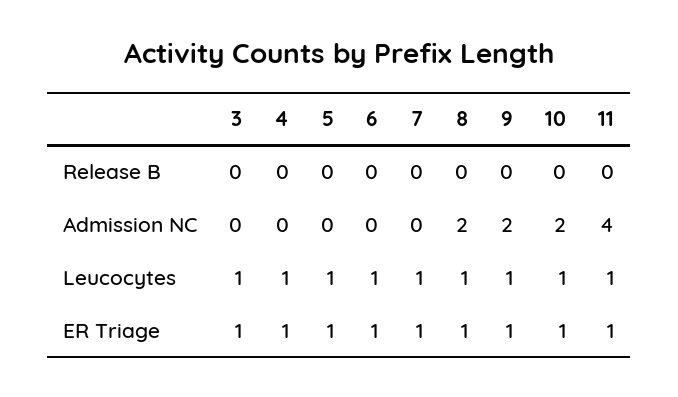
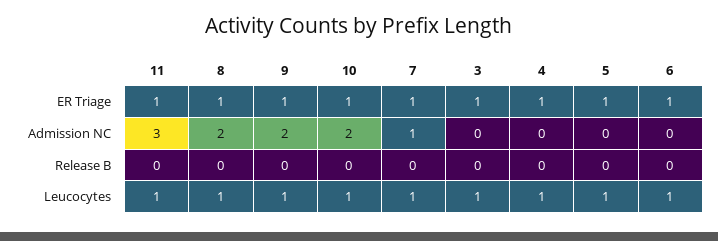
  {
    "3": {
      "Release B": 0,
      "Admission NC": 0,
      "Leucocytes": 1,
      "ER Triage": 1
    },
    "4": {
      "Release B": 0,
      "Admission NC": 0,
      "Leucocytes": 1,
      "ER Triage": 1
    },
    "5": {
      "Release B": 0,
      "Admission NC": 0,
      "Leucocytes": 1,
      "ER Triage": 1
    },
    "6": {
      "Release B": 0,
      "Admission NC": 0,
      "Leucocytes": 1,
      "ER Triage": 1
    },
    "7": {
      "Release B": 0,
-     "Admission NC": 0,
+     "Admission NC": 1,
      "Leucocytes": 1,
      "ER Triage": 1
    },
    "8": {
      "Release B": 0,
      "Admission NC": 2,
      "Leucocytes": 1,
      "ER Triage": 1
    },
    "9": {
      "Release B": 0,
      "Admission NC": 2,
      "Leucocytes": 1,
      "ER Triage": 1
    },
    "10": {
      "Release B": 0,
      "Admission NC": 2,
      "Leucocytes": 1,
      "ER Triage": 1
    },
    "11": {
      "Release B": 0,
-     "Admission NC": 4,
+     "Admission NC": 3,
      "Leucocytes": 1,
      "ER Triage": 1
    }
  }

